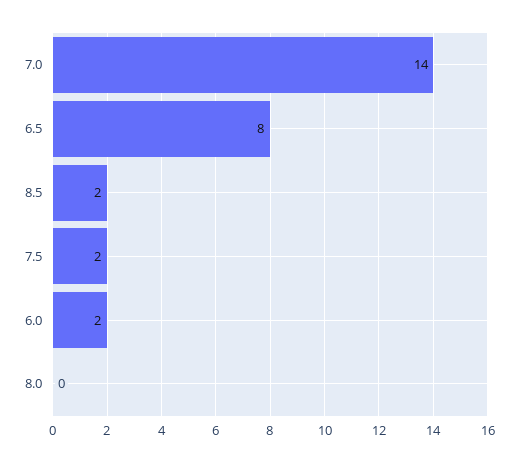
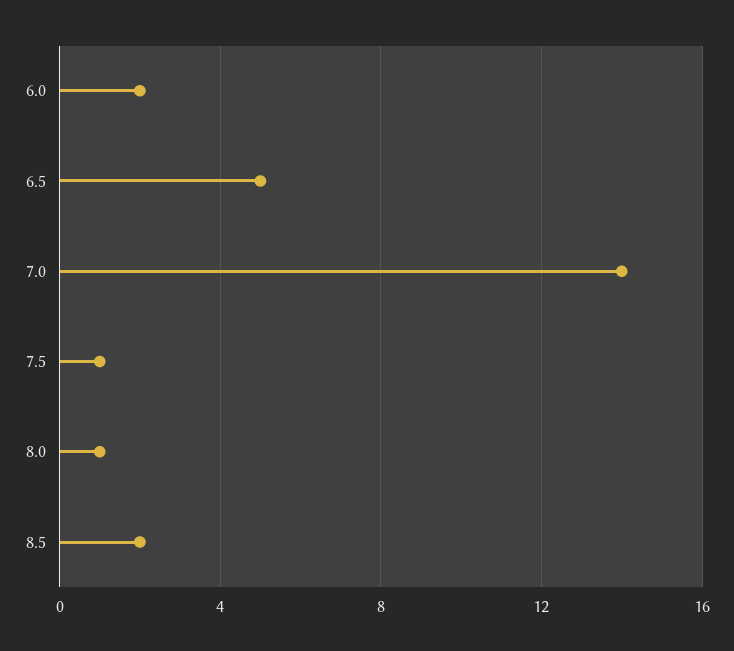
  {
    "7.0": 14,
-   "6.5": 8,
+   "6.5": 5,
    "8.5": 2,
-   "7.5": 2,
+   "7.5": 1,
    "6.0": 2,
-   "8.0": 0
+   "8.0": 1
  }

